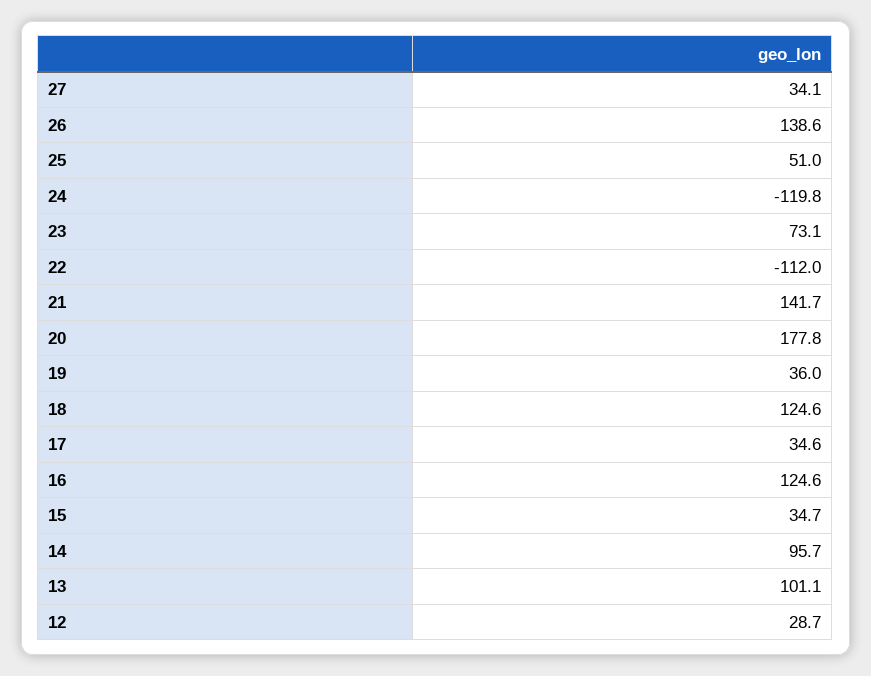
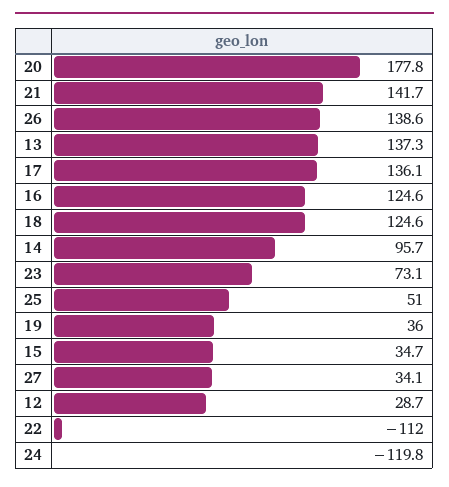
  {
    "27": 34.1,
    "26": 138.6,
    "25": 51,
    "24": -119.8,
    "23": 73.1,
    "22": -112,
    "21": 141.7,
    "20": 177.8,
    "19": 36,
    "18": 124.6,
-   "17": 34.6,
+   "17": 136.1,
    "16": 124.6,
    "15": 34.7,
    "14": 95.7,
-   "13": 101.1,
+   "13": 137.3,
    "12": 28.7
  }

